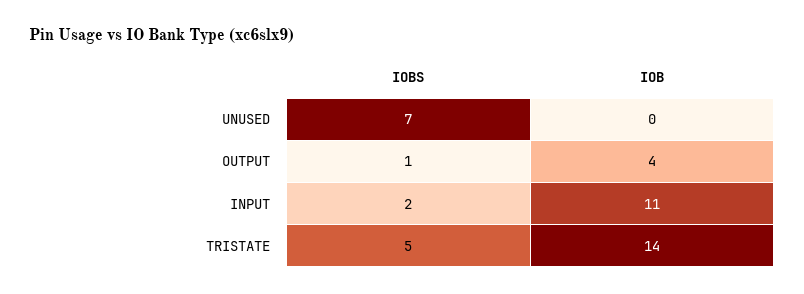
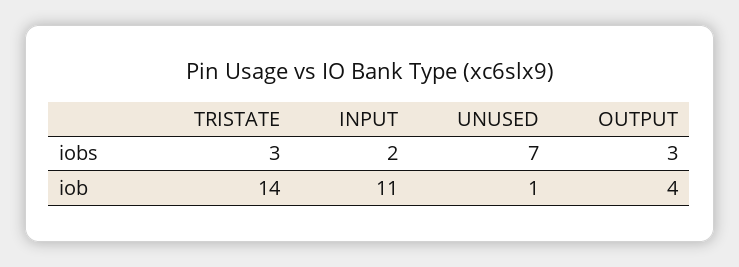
  {
    "IOBS": {
      "UNUSED": 7,
-     "OUTPUT": 1,
+     "OUTPUT": 3,
      "INPUT": 2,
-     "TRISTATE": 5
+     "TRISTATE": 3
    },
    "IOB": {
-     "UNUSED": 0,
+     "UNUSED": 1,
      "OUTPUT": 4,
      "INPUT": 11,
      "TRISTATE": 14
    }
  }

